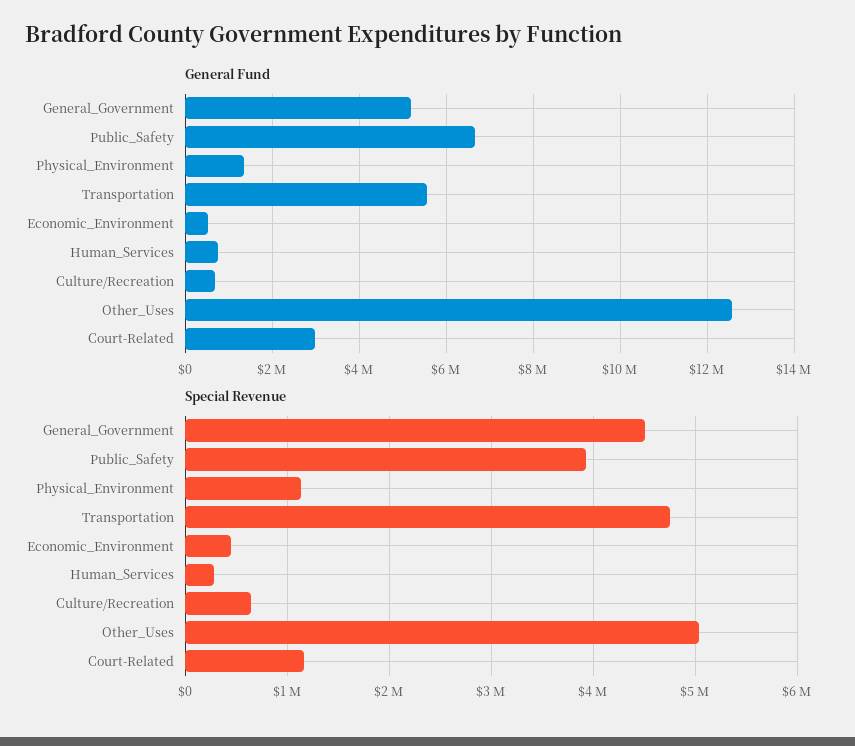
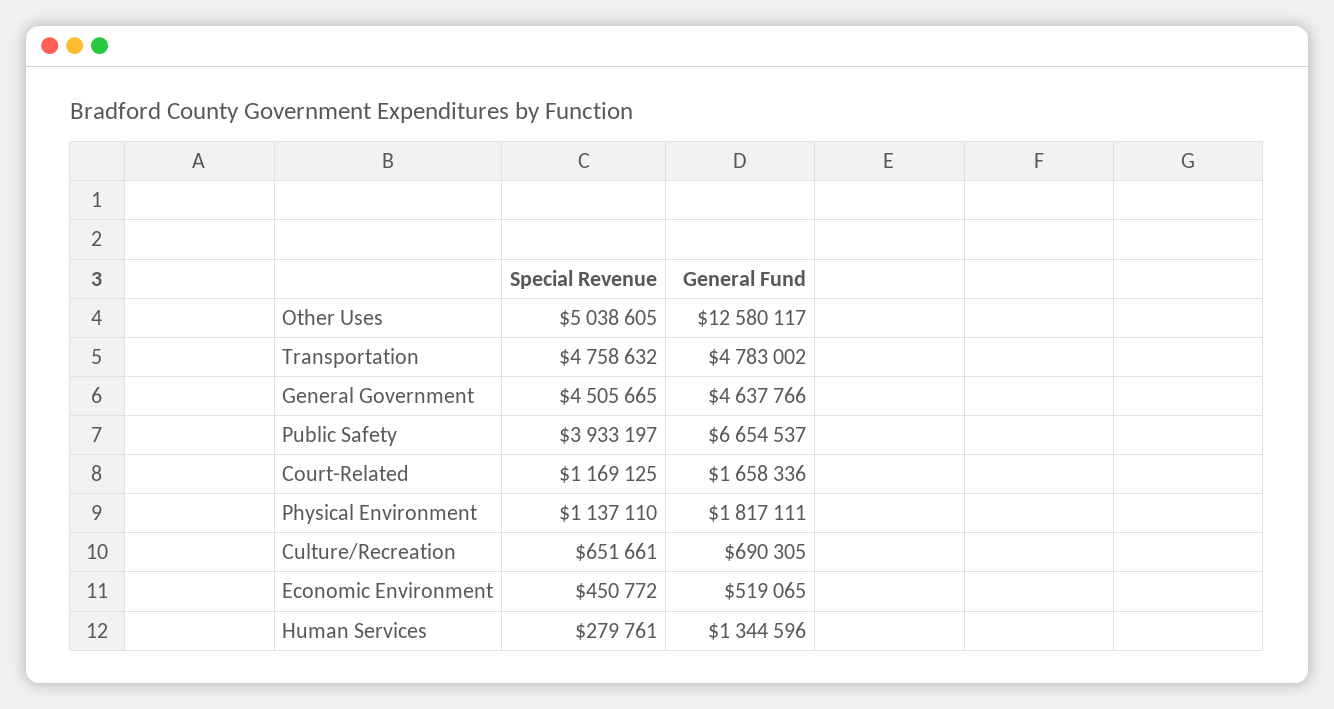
  {
    "General Fund": {
-     "General_Government": 5200000,
+     "General_Government": 4637766,
      "Public_Safety": 6654537,
-     "Physical_Environment": 1400000,
+     "Physical_Environment": 1817111,
-     "Transportation": 5600000,
+     "Transportation": 4783002,
      "Economic_Environment": 519065,
-     "Human_Services": 800000,
+     "Human_Services": 1344596,
      "Culture/Recreation": 690305,
      "Other_Uses": 12580117,
-     "Court-Related": 3000000
+     "Court-Related": 1658336
    },
    "Special Revenue": {
      "General_Government": 4505665,
      "Public_Safety": 3933197,
      "Physical_Environment": 1137110,
      "Transportation": 4758632,
      "Economic_Environment": 450772,
      "Human_Services": 279761,
      "Culture/Recreation": 651661,
      "Other_Uses": 5038605,
      "Court-Related": 1169125
    }
  }

